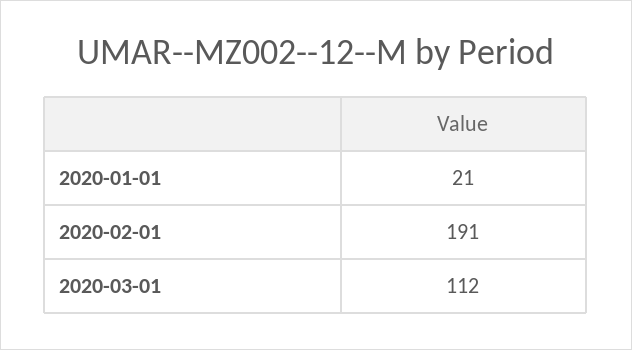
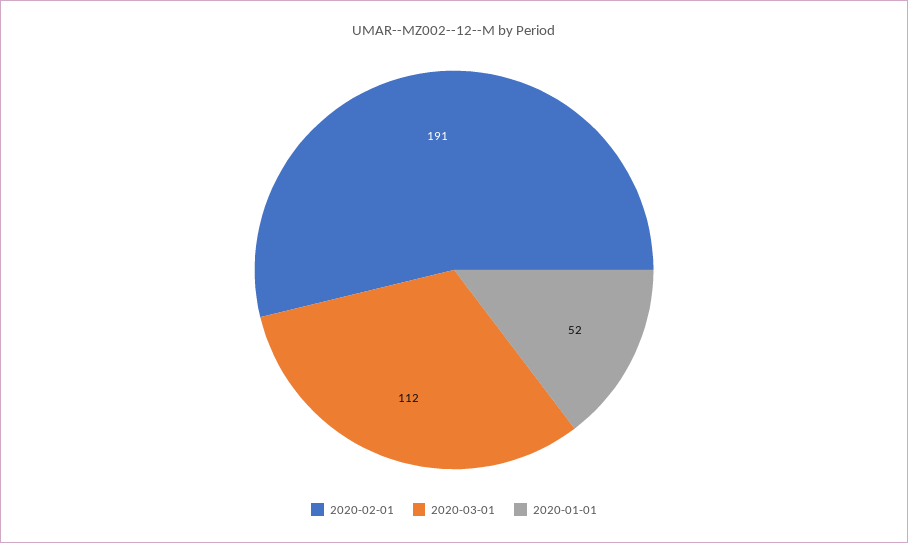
  {
-   "2020-01-01": 21,
+   "2020-01-01": 52,
    "2020-02-01": 191,
    "2020-03-01": 112
  }

